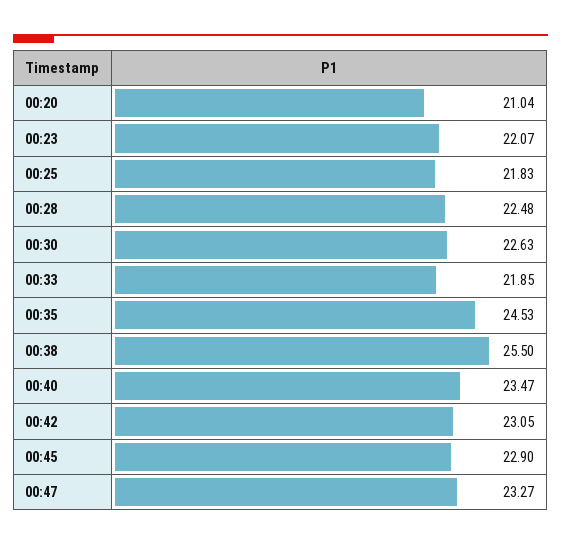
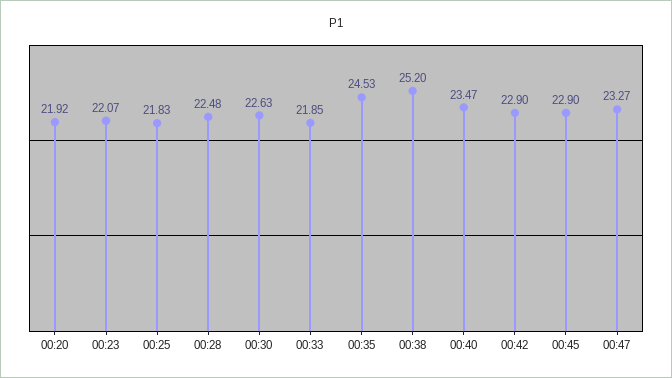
  {
-   "00:20": 21.04,
+   "00:20": 21.92,
    "00:23": 22.07,
    "00:25": 21.83,
    "00:28": 22.48,
    "00:30": 22.63,
    "00:33": 21.85,
    "00:35": 24.53,
-   "00:38": 25.5,
+   "00:38": 25.2,
    "00:40": 23.47,
-   "00:42": 23.05,
+   "00:42": 22.9,
    "00:45": 22.9,
    "00:47": 23.27
  }

